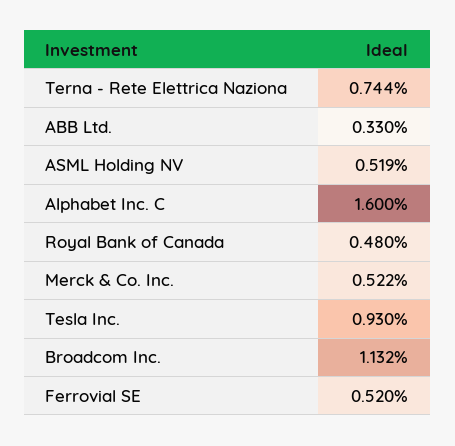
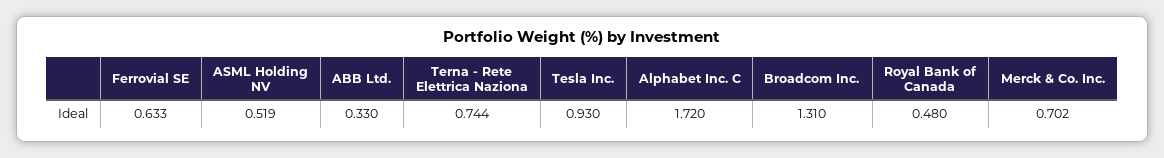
  {
    "Terna - Rete Elettrica Naziona": 0.744,
    "ABB Ltd.": 0.33,
    "ASML Holding NV": 0.519,
-   "Alphabet Inc. C": 1.6,
+   "Alphabet Inc. C": 1.72,
    "Royal Bank of Canada": 0.48,
-   "Merck & Co. Inc.": 0.522,
+   "Merck & Co. Inc.": 0.702,
    "Tesla Inc.": 0.93,
-   "Broadcom Inc.": 1.132,
+   "Broadcom Inc.": 1.31,
-   "Ferrovial SE": 0.52
+   "Ferrovial SE": 0.633
  }

